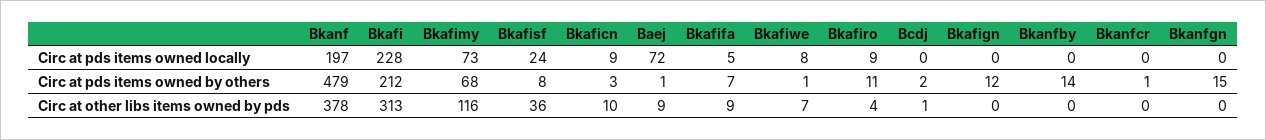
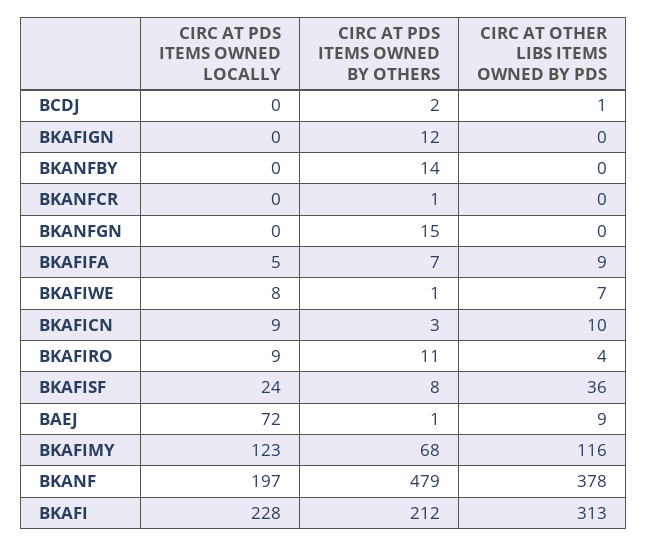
  {
    "Bkanf": {
      "Circ at pds items owned locally": 197,
      "Circ at pds items owned by others": 479,
      "Circ at other libs items owned by pds": 378
    },
    "Bkafi": {
      "Circ at pds items owned locally": 228,
      "Circ at pds items owned by others": 212,
      "Circ at other libs items owned by pds": 313
    },
    "Bkafimy": {
-     "Circ at pds items owned locally": 73,
+     "Circ at pds items owned locally": 123,
      "Circ at pds items owned by others": 68,
      "Circ at other libs items owned by pds": 116
    },
    "Bkafisf": {
      "Circ at pds items owned locally": 24,
      "Circ at pds items owned by others": 8,
      "Circ at other libs items owned by pds": 36
    },
    "Bkaficn": {
      "Circ at pds items owned locally": 9,
      "Circ at pds items owned by others": 3,
      "Circ at other libs items owned by pds": 10
    },
    "Baej": {
      "Circ at pds items owned locally": 72,
      "Circ at pds items owned by others": 1,
      "Circ at other libs items owned by pds": 9
    },
    "Bkafifa": {
      "Circ at pds items owned locally": 5,
      "Circ at pds items owned by others": 7,
      "Circ at other libs items owned by pds": 9
    },
    "Bkafiwe": {
      "Circ at pds items owned locally": 8,
      "Circ at pds items owned by others": 1,
      "Circ at other libs items owned by pds": 7
    },
    "Bkafiro": {
      "Circ at pds items owned locally": 9,
      "Circ at pds items owned by others": 11,
      "Circ at other libs items owned by pds": 4
    },
    "Bcdj": {
      "Circ at pds items owned locally": 0,
      "Circ at pds items owned by others": 2,
      "Circ at other libs items owned by pds": 1
    },
    "Bkafign": {
      "Circ at pds items owned locally": 0,
      "Circ at pds items owned by others": 12,
      "Circ at other libs items owned by pds": 0
    },
    "Bkanfby": {
      "Circ at pds items owned locally": 0,
      "Circ at pds items owned by others": 14,
      "Circ at other libs items owned by pds": 0
    },
    "Bkanfcr": {
      "Circ at pds items owned locally": 0,
      "Circ at pds items owned by others": 1,
      "Circ at other libs items owned by pds": 0
    },
    "Bkanfgn": {
      "Circ at pds items owned locally": 0,
      "Circ at pds items owned by others": 15,
      "Circ at other libs items owned by pds": 0
    }
  }

